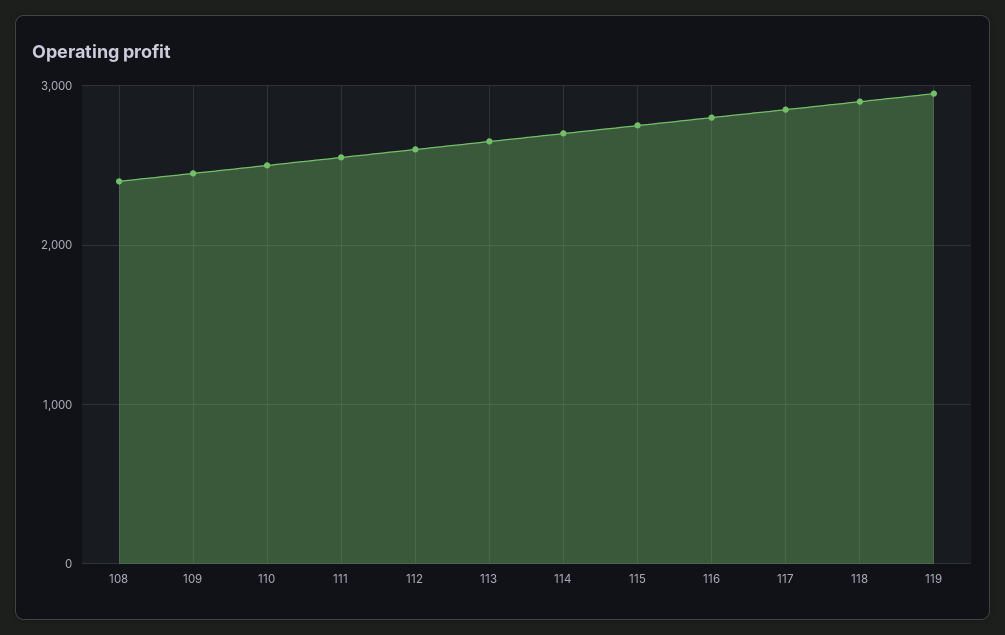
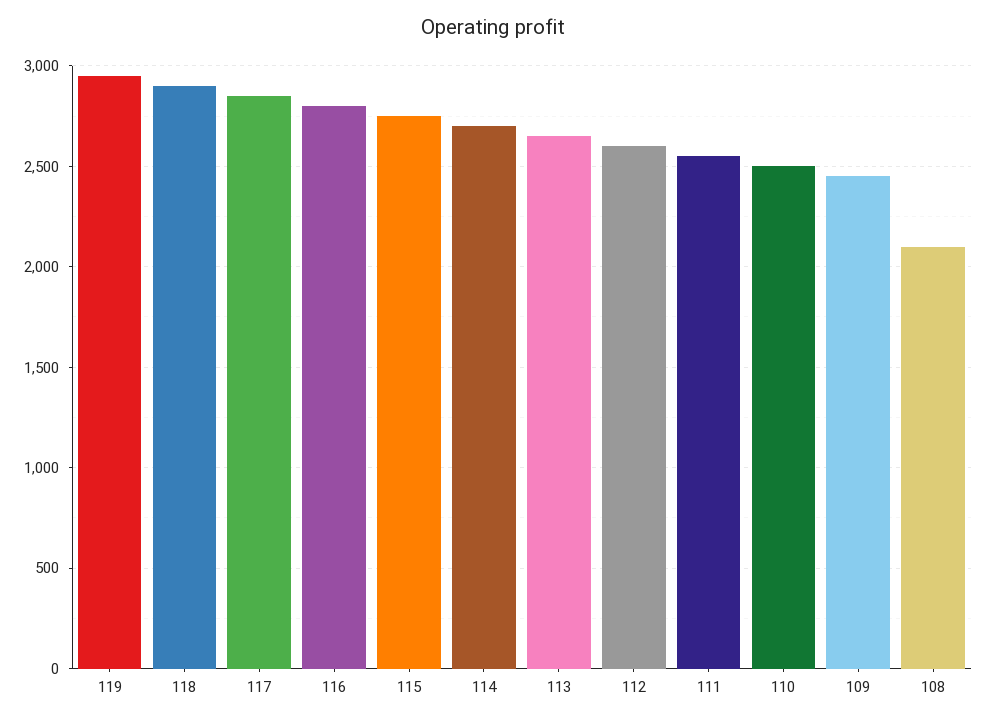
  {
-   "108": 2400,
+   "108": 2100,
    "109": 2450,
    "110": 2500,
    "111": 2550,
    "112": 2600,
    "113": 2650,
    "114": 2700,
    "115": 2750,
    "116": 2800,
    "117": 2850,
    "118": 2900,
    "119": 2950
  }

